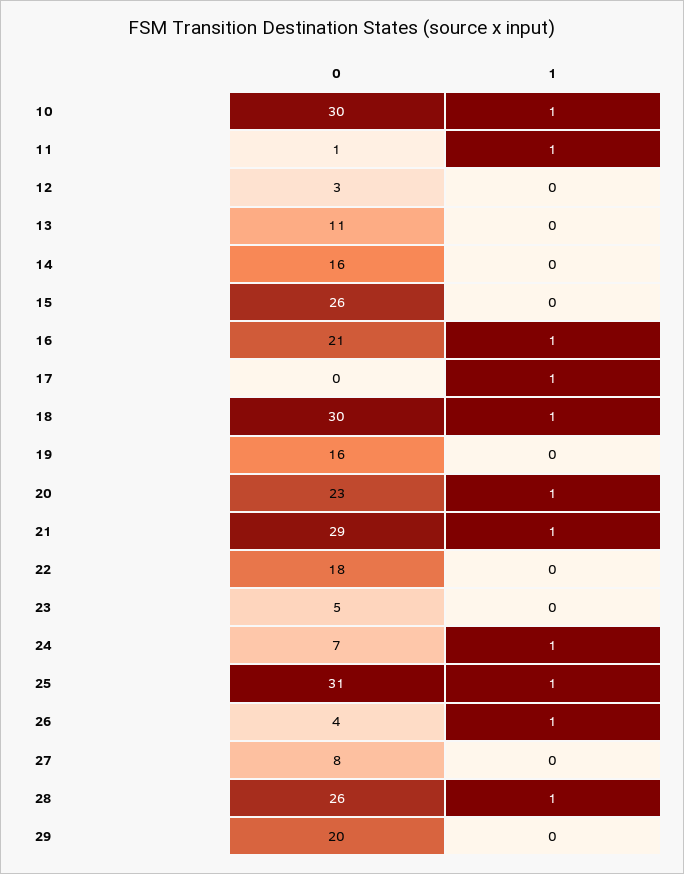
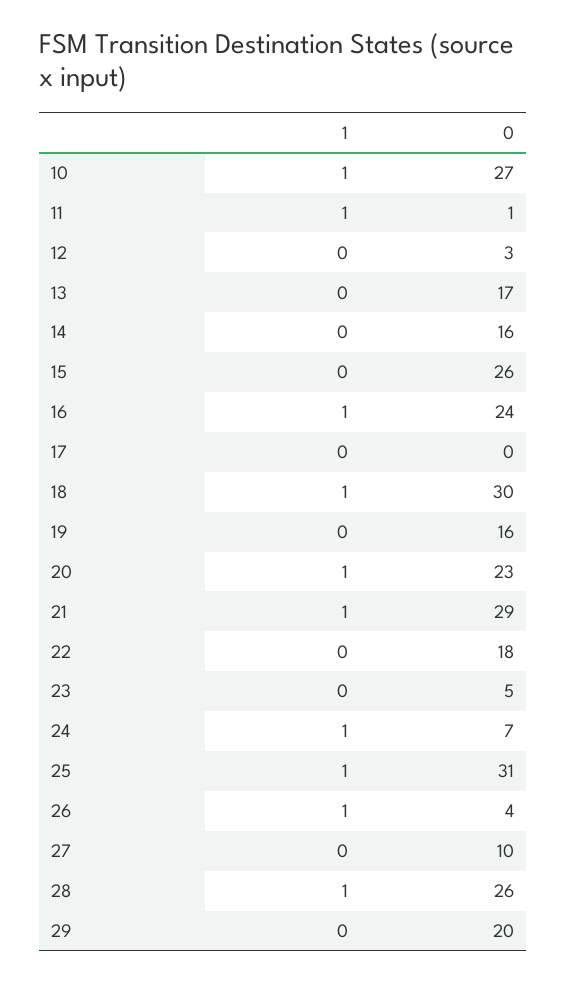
  {
    "0": {
-     "10": 30,
+     "10": 27,
      "11": 1,
      "12": 3,
-     "13": 11,
+     "13": 17,
      "14": 16,
      "15": 26,
-     "16": 21,
+     "16": 24,
      "17": 0,
      "18": 30,
      "19": 16,
      "20": 23,
      "21": 29,
      "22": 18,
      "23": 5,
      "24": 7,
      "25": 31,
      "26": 4,
-     "27": 8,
+     "27": 10,
      "28": 26,
      "29": 20
    },
    "1": {
      "10": 1,
      "11": 1,
      "12": 0,
      "13": 0,
      "14": 0,
      "15": 0,
      "16": 1,
-     "17": 1,
+     "17": 0,
      "18": 1,
      "19": 0,
      "20": 1,
      "21": 1,
      "22": 0,
      "23": 0,
      "24": 1,
      "25": 1,
      "26": 1,
      "27": 0,
      "28": 1,
      "29": 0
    }
  }

